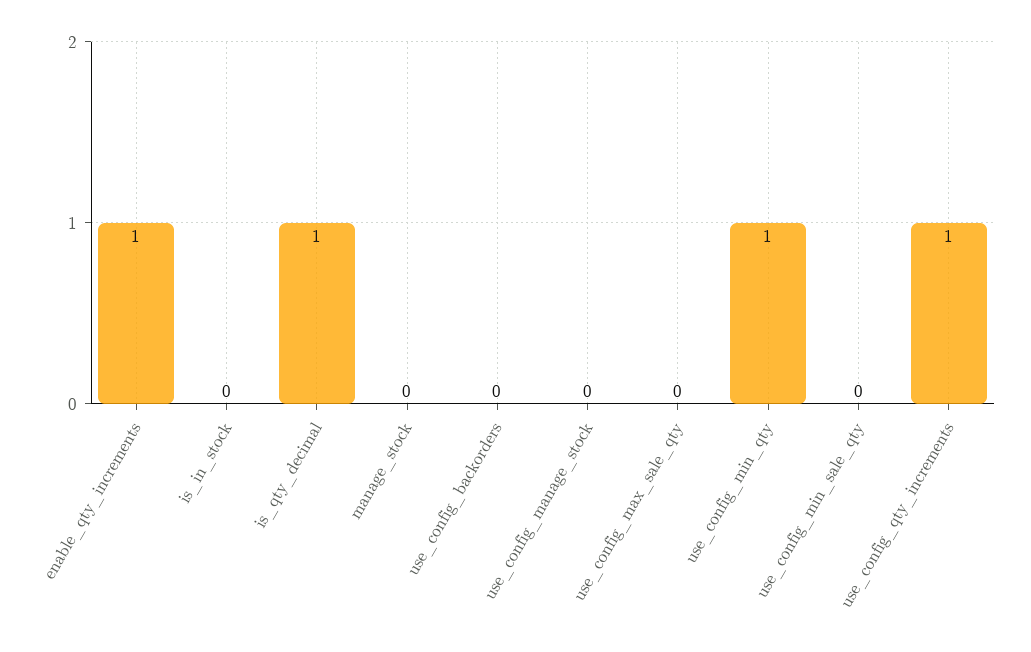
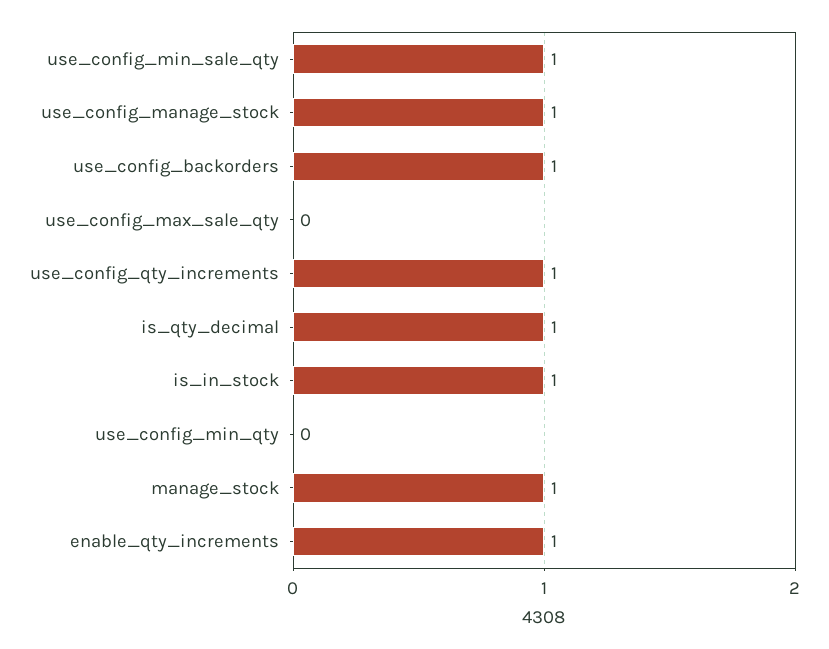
  {
    "enable_qty_increments": 1,
-   "is_in_stock": 0,
+   "is_in_stock": 1,
    "is_qty_decimal": 1,
-   "manage_stock": 0,
+   "manage_stock": 1,
-   "use_config_backorders": 0,
+   "use_config_backorders": 1,
-   "use_config_manage_stock": 0,
+   "use_config_manage_stock": 1,
    "use_config_max_sale_qty": 0,
-   "use_config_min_qty": 1,
+   "use_config_min_qty": 0,
-   "use_config_min_sale_qty": 0,
+   "use_config_min_sale_qty": 1,
    "use_config_qty_increments": 1
  }

